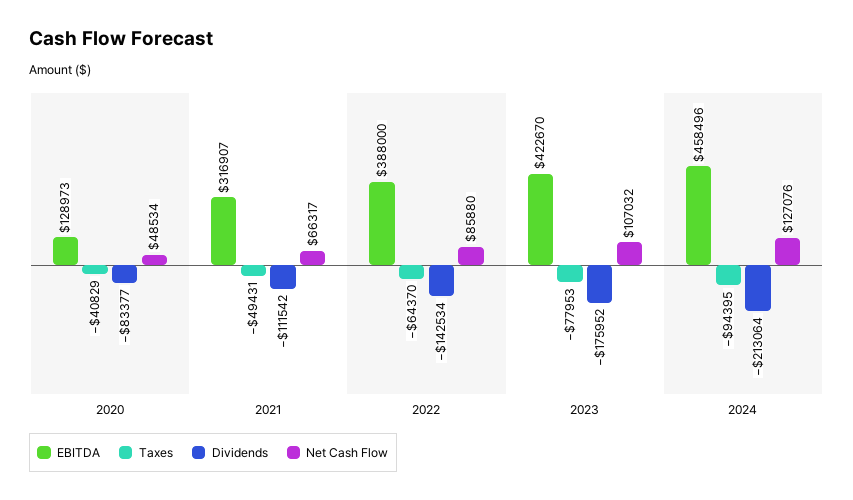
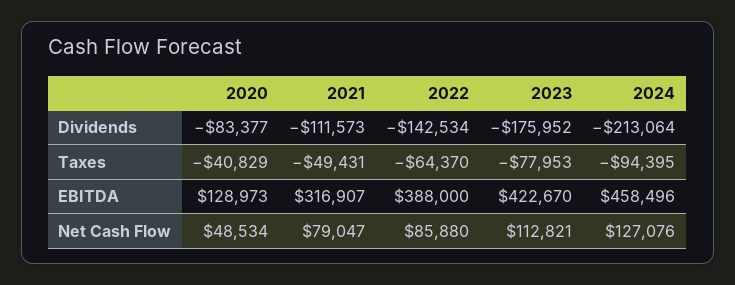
  {
    "EBITDA": {
      "2020": 128973,
      "2021": 316907,
      "2022": 388000,
      "2023": 422670,
      "2024": 458496
    },
    "Taxes": {
      "2020": -40829,
      "2021": -49431,
      "2022": -64370,
      "2023": -77953,
      "2024": -94395
    },
    "Dividends": {
      "2020": -83377,
-     "2021": -111542,
+     "2021": -111573,
      "2022": -142534,
      "2023": -175952,
      "2024": -213064
    },
    "Net Cash Flow": {
      "2020": 48534,
-     "2021": 66317,
+     "2021": 79047,
      "2022": 85880,
-     "2023": 107032,
+     "2023": 112821,
      "2024": 127076
    }
  }

